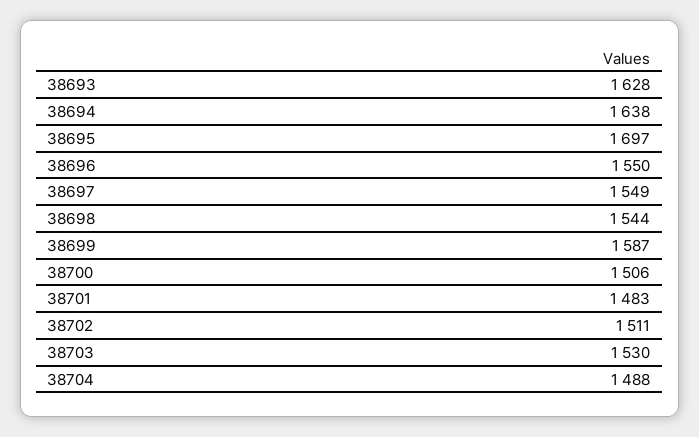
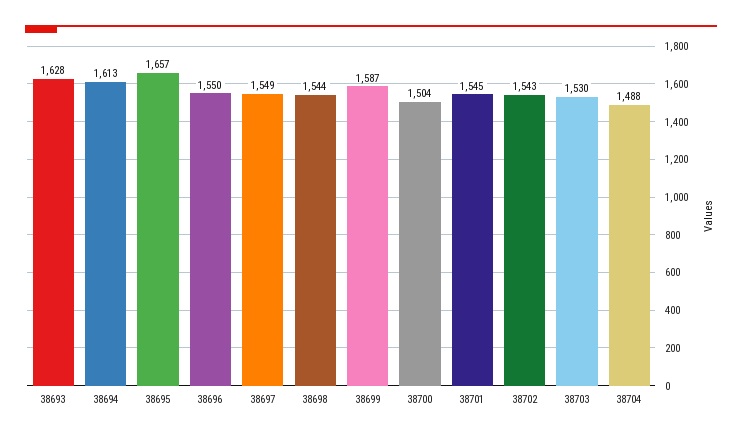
  {
    "38693": 1628,
-   "38694": 1638,
+   "38694": 1613,
-   "38695": 1697,
+   "38695": 1657,
    "38696": 1550,
    "38697": 1549,
    "38698": 1544,
    "38699": 1587,
-   "38700": 1506,
+   "38700": 1504,
-   "38701": 1483,
+   "38701": 1545,
-   "38702": 1511,
+   "38702": 1543,
    "38703": 1530,
    "38704": 1488
  }

